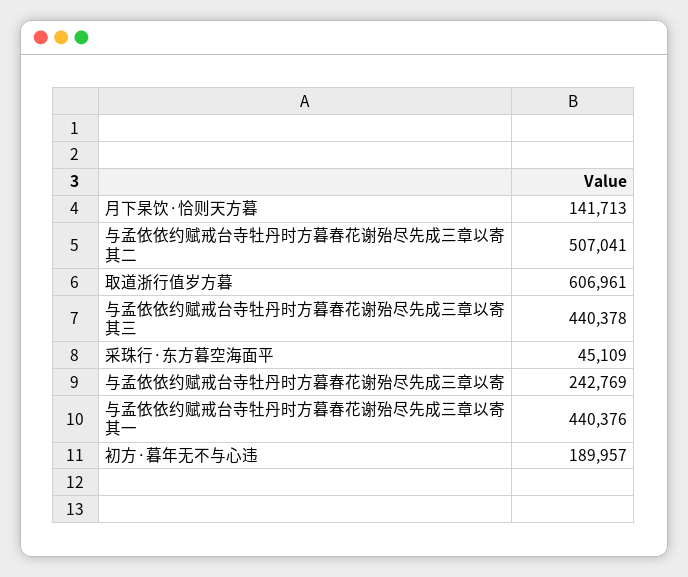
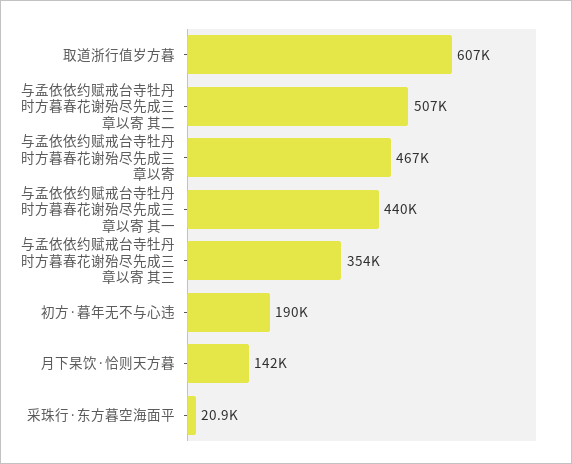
  {
    "月下杲饮·恰则天方暮": 141713,
    "与孟依依约赋戒台寺牡丹时方暮春花谢殆尽先成三章以寄 其二": 507041,
    "取道浙行值岁方暮": 606961,
-   "与孟依依约赋戒台寺牡丹时方暮春花谢殆尽先成三章以寄 其三": 440378,
+   "与孟依依约赋戒台寺牡丹时方暮春花谢殆尽先成三章以寄 其三": 354000,
-   "采珠行·东方暮空海面平": 45109,
+   "采珠行·东方暮空海面平": 20900,
-   "与孟依依约赋戒台寺牡丹时方暮春花谢殆尽先成三章以寄": 242769,
+   "与孟依依约赋戒台寺牡丹时方暮春花谢殆尽先成三章以寄": 467000,
    "与孟依依约赋戒台寺牡丹时方暮春花谢殆尽先成三章以寄 其一": 440376,
    "初方·暮年无不与心违": 189957
  }

